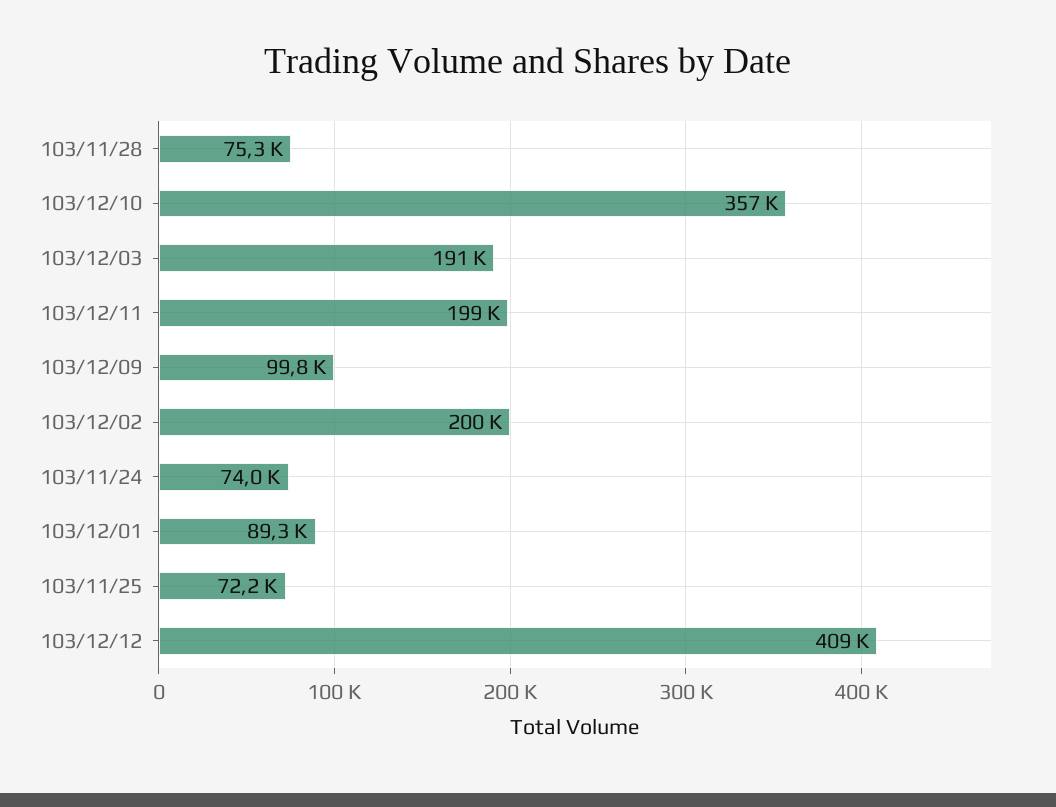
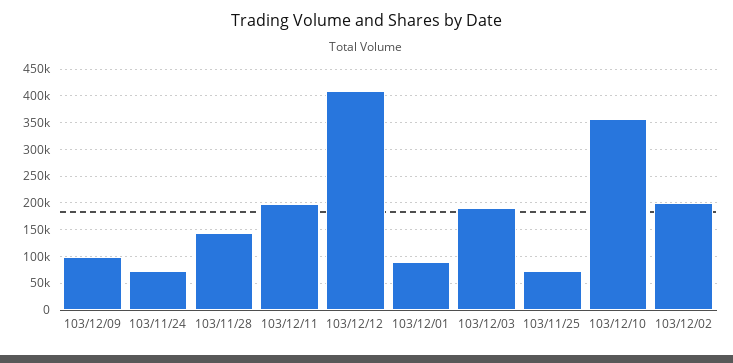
  {
-   "103/11/28": 75300,
+   "103/11/28": 150000,
    "103/12/10": 357000,
    "103/12/03": 191000,
    "103/12/11": 199000,
    "103/12/09": 99800,
    "103/12/02": 200000,
    "103/11/24": 74000,
    "103/12/01": 89300,
    "103/11/25": 72200,
    "103/12/12": 409000
  }

